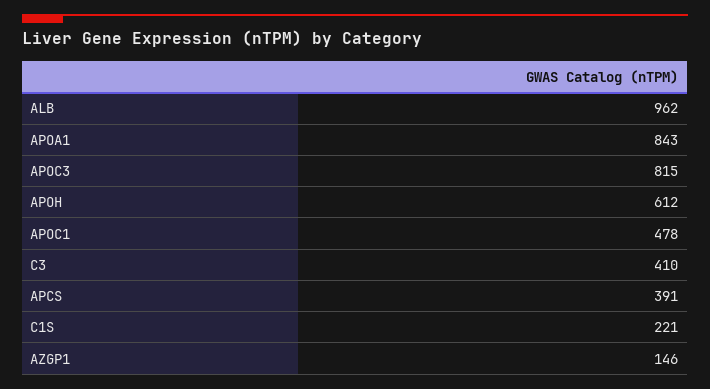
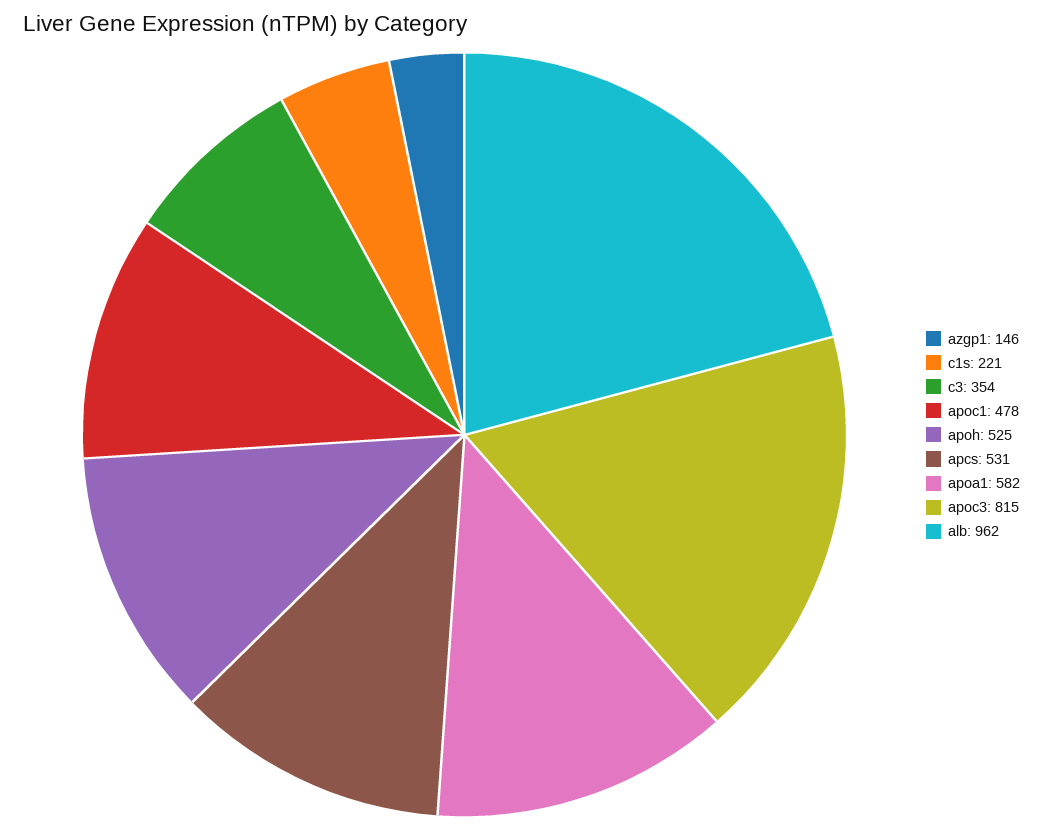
  {
    "ALB": 962,
-   "APOA1": 843,
+   "APOA1": 582,
    "APOC3": 815,
-   "APOH": 612,
+   "APOH": 525,
    "APOC1": 478,
-   "C3": 410,
+   "C3": 354,
-   "APCS": 391,
+   "APCS": 531,
    "C1S": 221,
    "AZGP1": 146
  }

